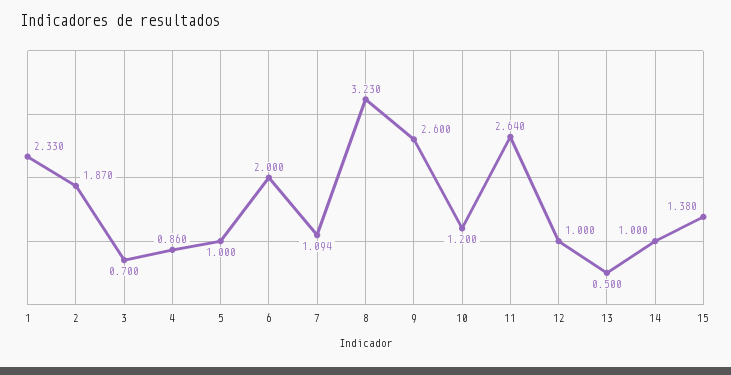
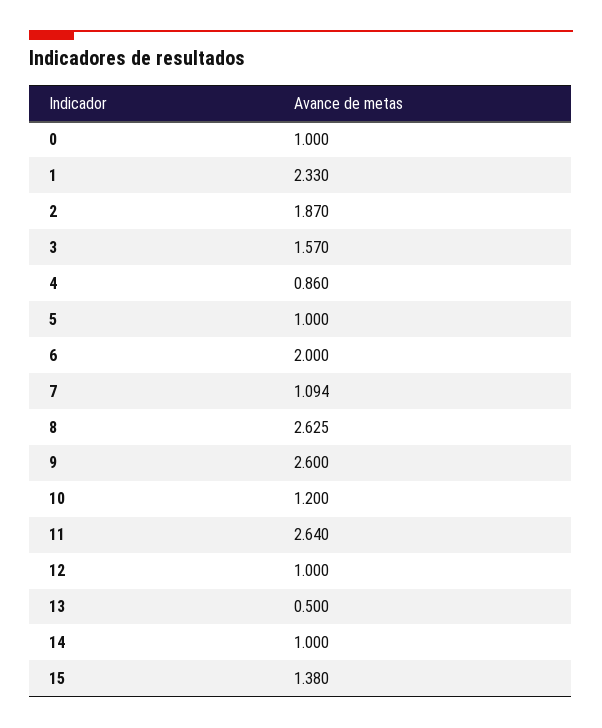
  {
    "1": 2.33,
    "2": 1.87,
-   "3": 0.7,
+   "3": 1.57,
    "4": 0.86,
    "5": 1,
    "6": 2,
    "7": 1.094,
-   "8": 3.23,
+   "8": 2.625,
    "9": 2.6,
    "10": 1.2,
    "11": 2.64,
    "12": 1,
    "13": 0.5,
    "14": 1,
-   "15": 1.38
+   "15": 1.38,
+   "0": 1
  }

